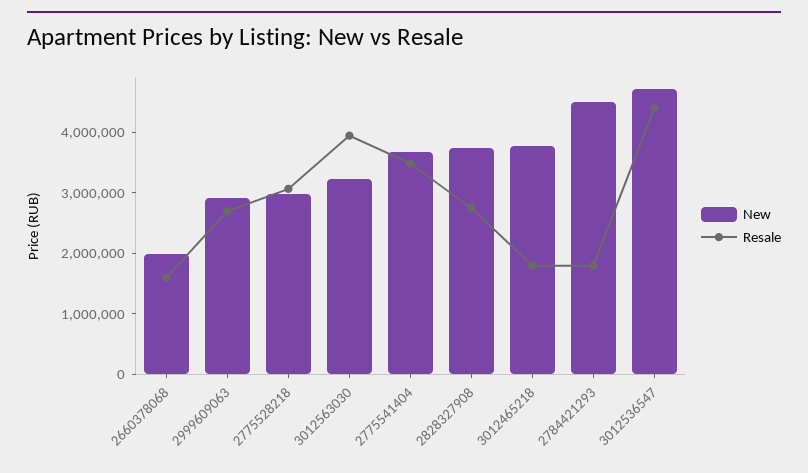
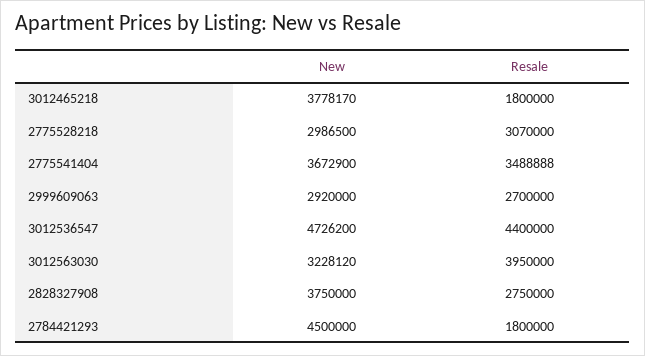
  {
    "New": {
-     "2660378068": 2000000,
      "2999609063": 2920000,
      "2775528218": 2986500,
      "3012563030": 3228120,
      "2775541404": 3672900,
      "2828327908": 3750000,
      "3012465218": 3778170,
      "2784421293": 4500000,
      "3012536547": 4726200
    },
    "Resale": {
-     "2660378068": 1600000,
      "2999609063": 2700000,
      "2775528218": 3070000,
      "3012563030": 3950000,
      "2775541404": 3488888,
      "2828327908": 2750000,
      "3012465218": 1800000,
      "2784421293": 1800000,
      "3012536547": 4400000
    }
  }

